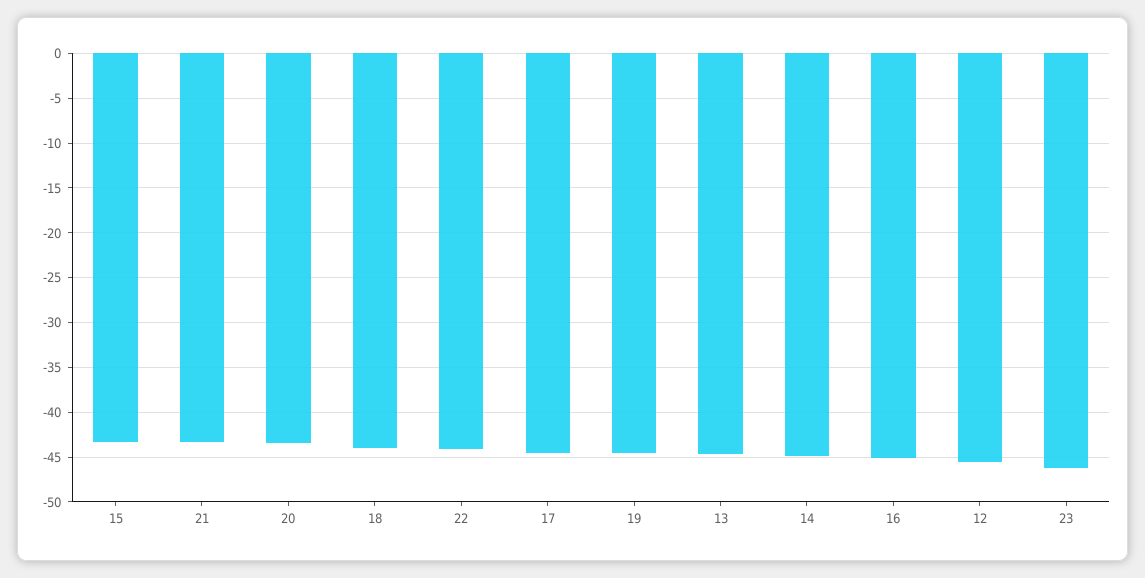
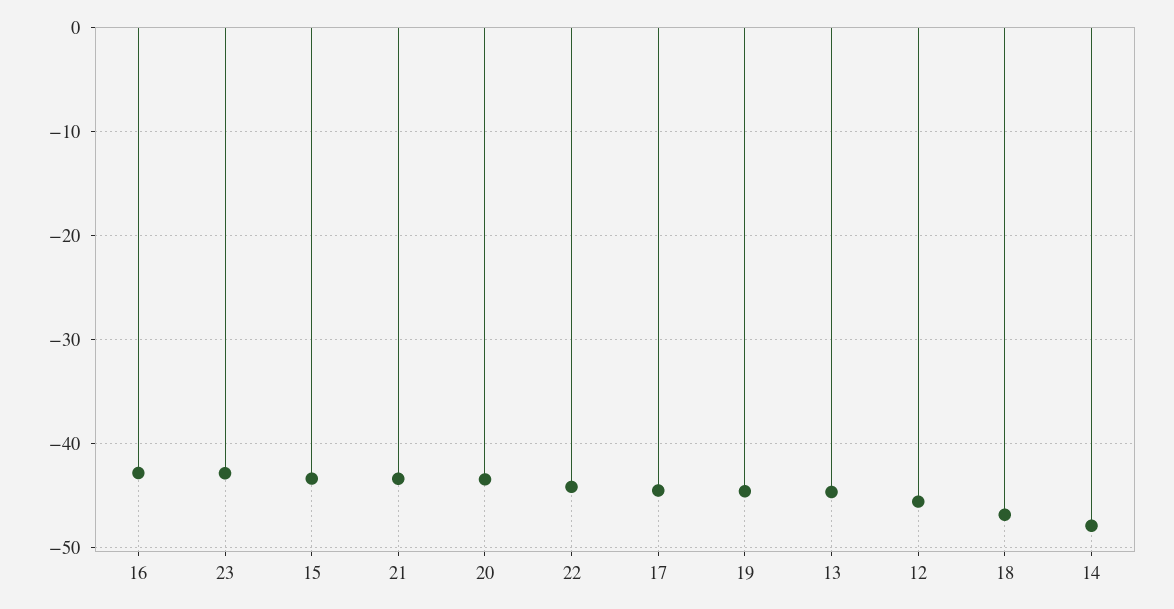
  {
    "15": -43,
    "21": -43,
    "20": -43,
-   "18": -44,
+   "18": -47,
    "22": -44,
    "17": -45,
    "19": -45,
    "13": -45,
-   "14": -45,
+   "14": -48,
-   "16": -45,
+   "16": -43,
    "12": -46,
-   "23": -46
+   "23": -43
  }

